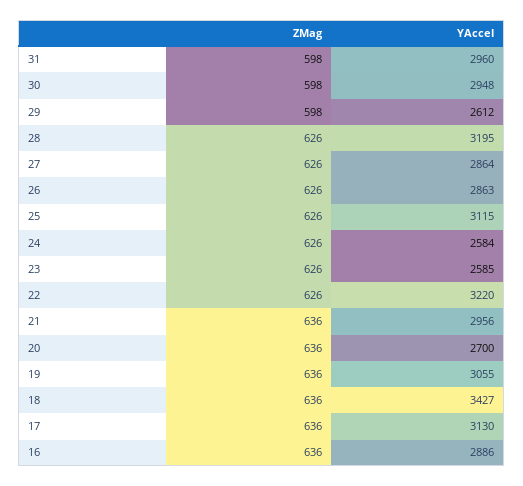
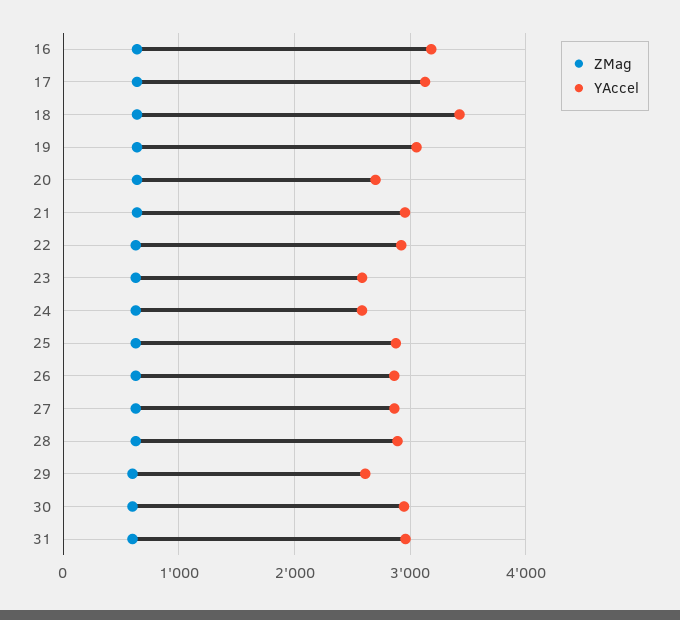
  {
    "ZMag": {
      "31": 598,
      "30": 598,
      "29": 598,
      "28": 626,
      "27": 626,
      "26": 626,
      "25": 626,
      "24": 626,
      "23": 626,
      "22": 626,
      "21": 636,
      "20": 636,
      "19": 636,
      "18": 636,
      "17": 636,
      "16": 636
    },
    "YAccel": {
      "31": 2960,
      "30": 2948,
      "29": 2612,
-     "28": 3195,
+     "28": 2900,
      "27": 2864,
      "26": 2863,
-     "25": 3115,
+     "25": 2900,
      "24": 2584,
      "23": 2585,
-     "22": 3220,
+     "22": 2900,
      "21": 2956,
      "20": 2700,
      "19": 3055,
      "18": 3427,
      "17": 3130,
-     "16": 2886
+     "16": 3200
    }
  }

